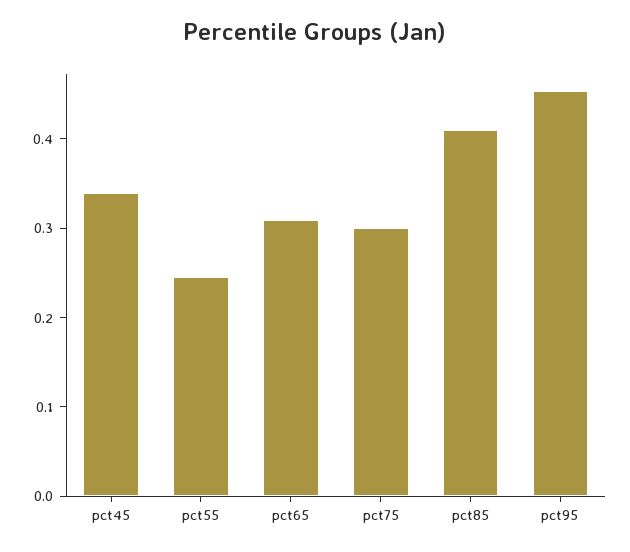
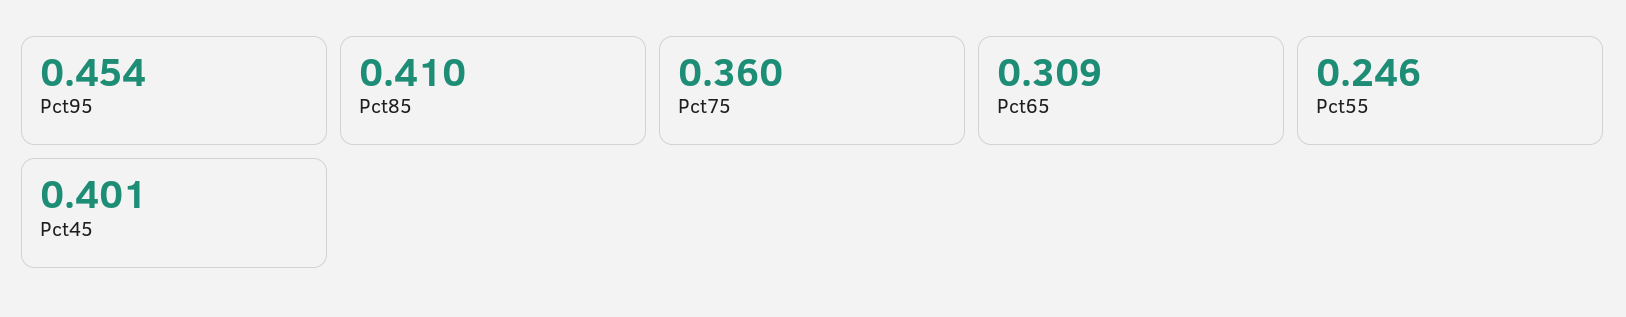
  {
-   "pct45": 0.34,
+   "pct45": 0.401,
    "pct55": 0.246,
    "pct65": 0.309,
-   "pct75": 0.3,
+   "pct75": 0.36,
    "pct85": 0.41,
    "pct95": 0.454
  }

